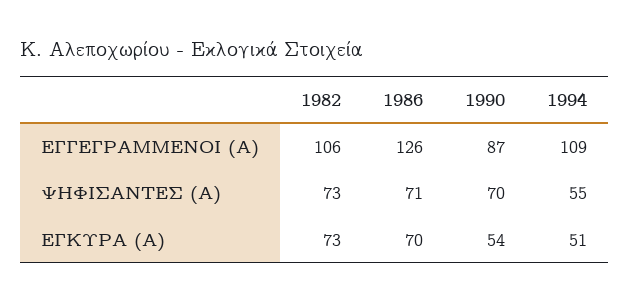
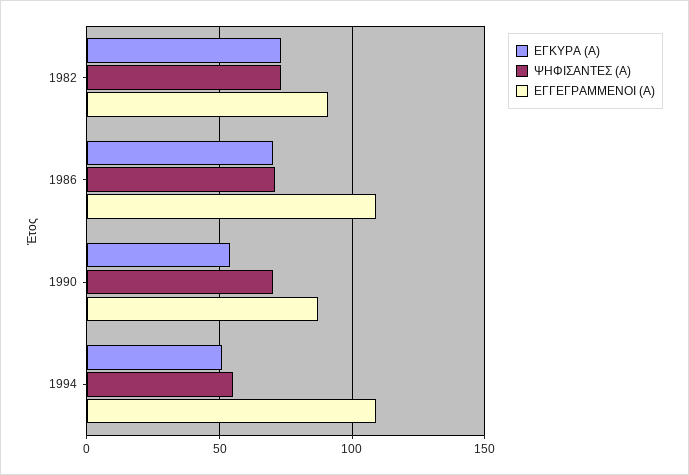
  {
    "ΕΓΓΕΓΡΑΜΜΕΝΟΙ (Α)": {
-     "1982": 106,
+     "1982": 90,
-     "1986": 126,
+     "1986": 110,
      "1990": 87,
      "1994": 109
    },
    "ΨΗΦΙΣΑΝΤΕΣ (Α)": {
      "1982": 73,
      "1986": 71,
      "1990": 70,
      "1994": 55
    },
    "ΕΓΚΥΡΑ (Α)": {
      "1982": 73,
      "1986": 70,
      "1990": 54,
      "1994": 51
    }
  }

